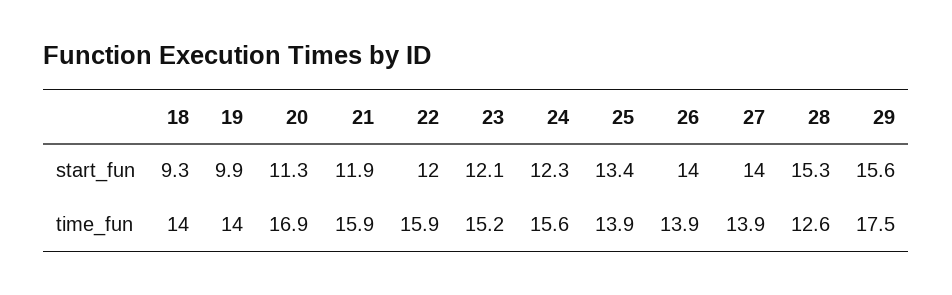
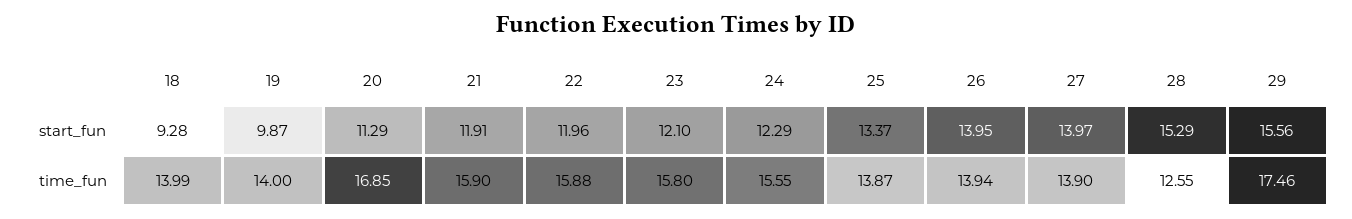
  {
    "18": {
      "start_fun": 9.28,
      "time_fun": 13.99
    },
    "19": {
      "start_fun": 9.87,
      "time_fun": 14
    },
    "20": {
      "start_fun": 11.29,
      "time_fun": 16.85
    },
    "21": {
      "start_fun": 11.91,
      "time_fun": 15.9
    },
    "22": {
      "start_fun": 11.96,
      "time_fun": 15.88
    },
    "23": {
      "start_fun": 12.1,
-     "time_fun": 15.2
+     "time_fun": 15.8
    },
    "24": {
      "start_fun": 12.29,
      "time_fun": 15.55
    },
    "25": {
      "start_fun": 13.37,
      "time_fun": 13.87
    },
    "26": {
      "start_fun": 13.95,
      "time_fun": 13.94
    },
    "27": {
      "start_fun": 13.97,
      "time_fun": 13.9
    },
    "28": {
      "start_fun": 15.29,
      "time_fun": 12.55
    },
    "29": {
      "start_fun": 15.56,
      "time_fun": 17.46
    }
  }

